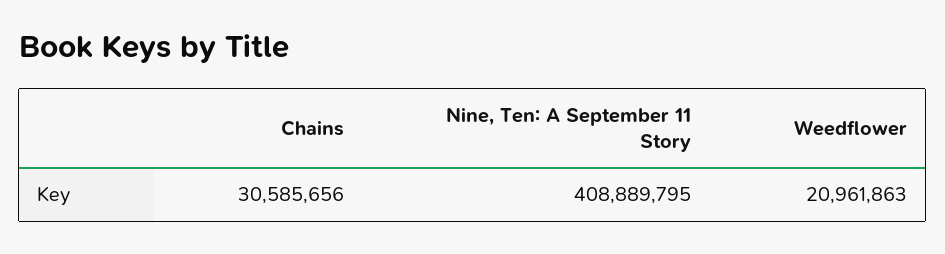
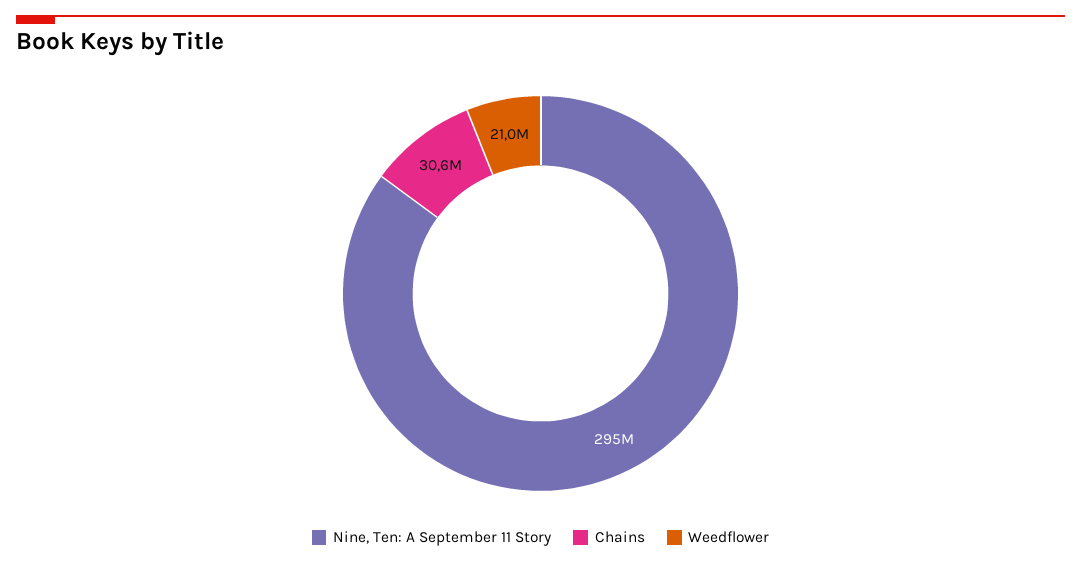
  {
    "Chains": 30585656,
-   "Nine, Ten: A September 11 Story": 408889795,
+   "Nine, Ten: A September 11 Story": 295000000,
    "Weedflower": 20961863
  }

